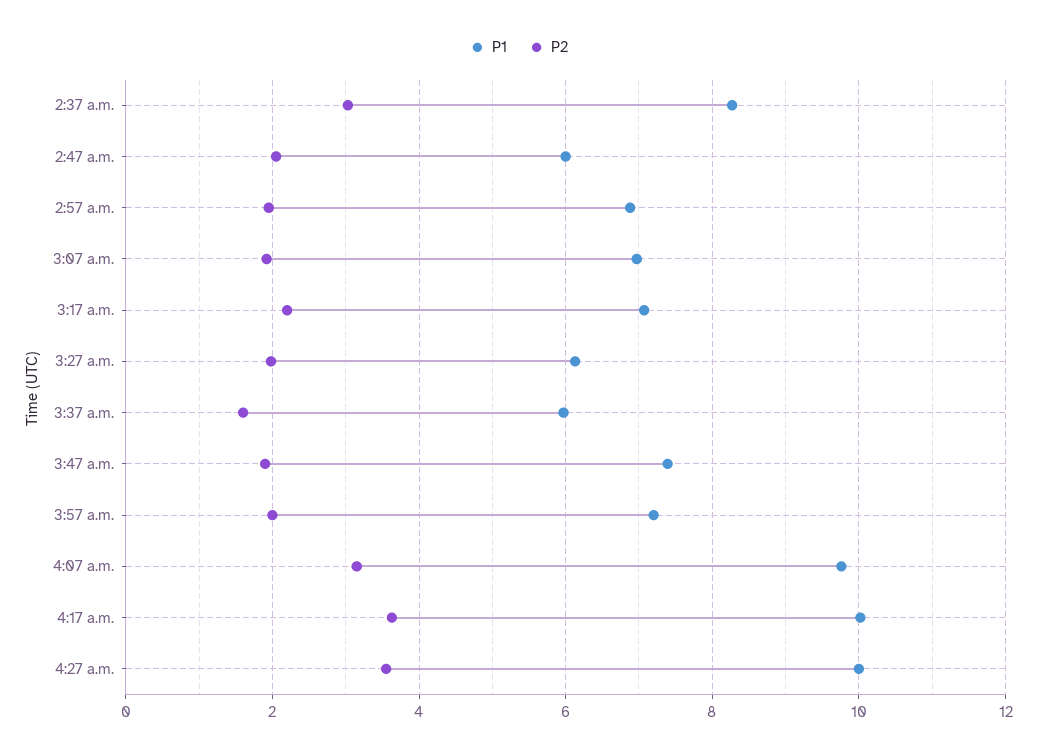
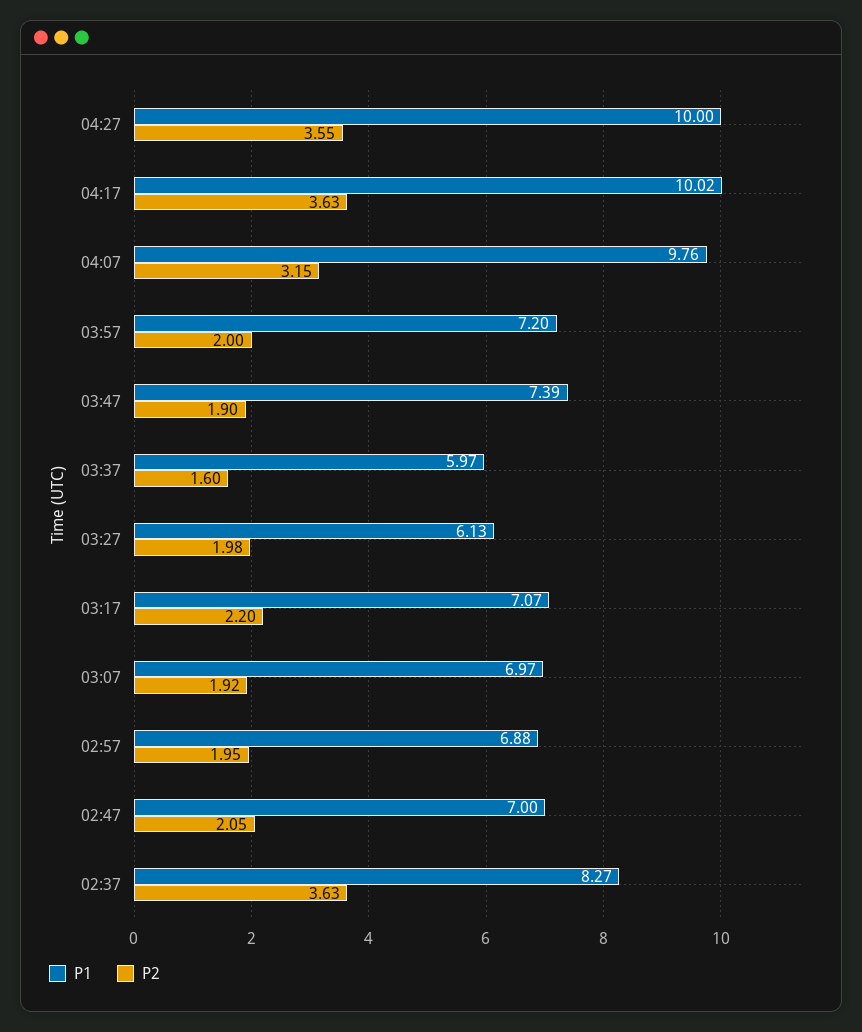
  {
    "P1": {
      "2:37 a.m.": 8.27,
-     "2:47 a.m.": 6,
+     "2:47 a.m.": 7,
      "2:57 a.m.": 6.88,
      "3:07 a.m.": 6.97,
      "3:17 a.m.": 7.07,
      "3:27 a.m.": 6.13,
      "3:37 a.m.": 5.97,
      "3:47 a.m.": 7.39,
      "3:57 a.m.": 7.2,
      "4:07 a.m.": 9.76,
      "4:17 a.m.": 10.02,
      "4:27 a.m.": 10
    },
    "P2": {
-     "2:37 a.m.": 3,
+     "2:37 a.m.": 3.63,
      "2:47 a.m.": 2.05,
      "2:57 a.m.": 1.95,
      "3:07 a.m.": 1.92,
      "3:17 a.m.": 2.2,
      "3:27 a.m.": 1.98,
      "3:37 a.m.": 1.6,
      "3:47 a.m.": 1.9,
      "3:57 a.m.": 2,
      "4:07 a.m.": 3.15,
      "4:17 a.m.": 3.63,
      "4:27 a.m.": 3.55
    }
  }

